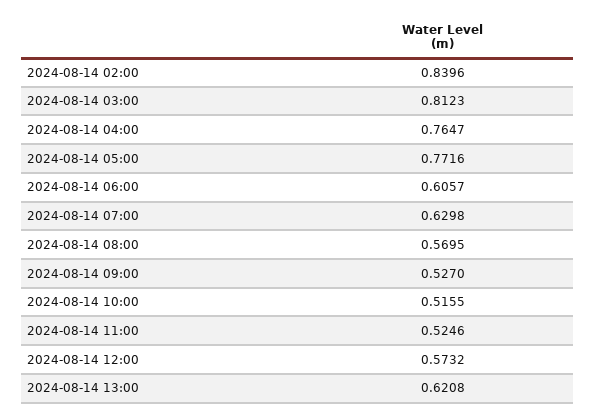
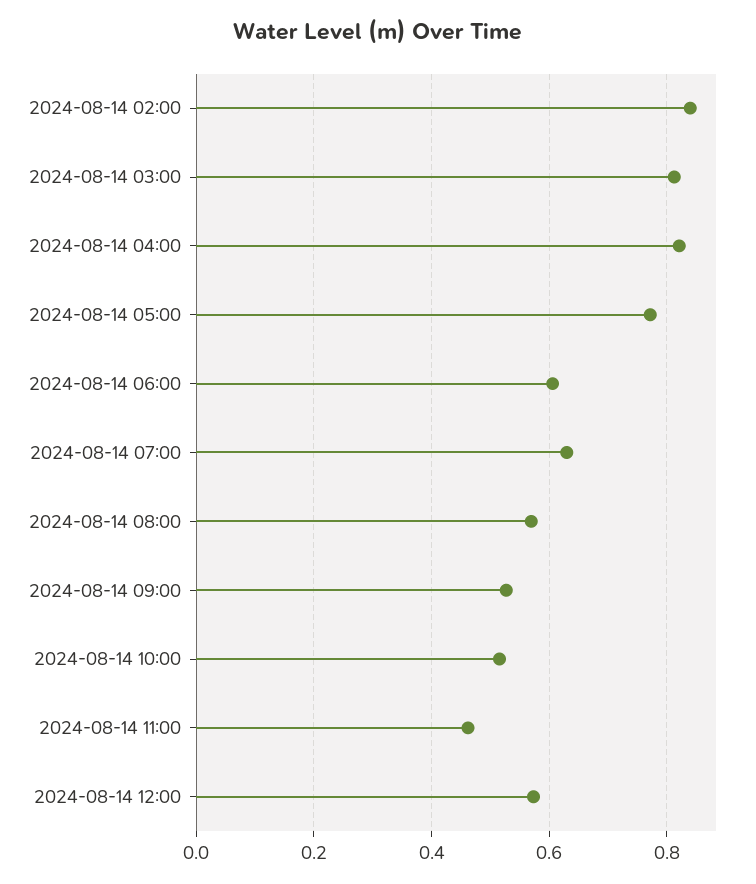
  {
    "2024-08-14 02:00": 0.8396,
    "2024-08-14 03:00": 0.8123,
-   "2024-08-14 04:00": 0.7647,
+   "2024-08-14 04:00": 0.82,
    "2024-08-14 05:00": 0.7716,
    "2024-08-14 06:00": 0.6057,
    "2024-08-14 07:00": 0.6298,
    "2024-08-14 08:00": 0.5695,
    "2024-08-14 09:00": 0.527,
    "2024-08-14 10:00": 0.5155,
-   "2024-08-14 11:00": 0.5246,
+   "2024-08-14 11:00": 0.46,
-   "2024-08-14 12:00": 0.5732,
+   "2024-08-14 12:00": 0.5732
-   "2024-08-14 13:00": 0.6208
  }

